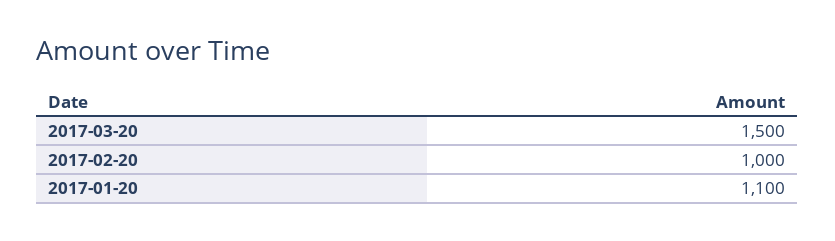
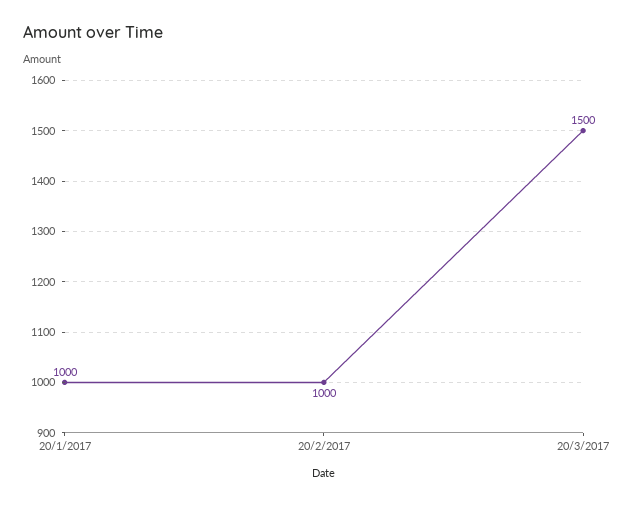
  {
    "2017-03-20": 1500,
    "2017-02-20": 1000,
-   "2017-01-20": 1100
+   "2017-01-20": 1000
  }

